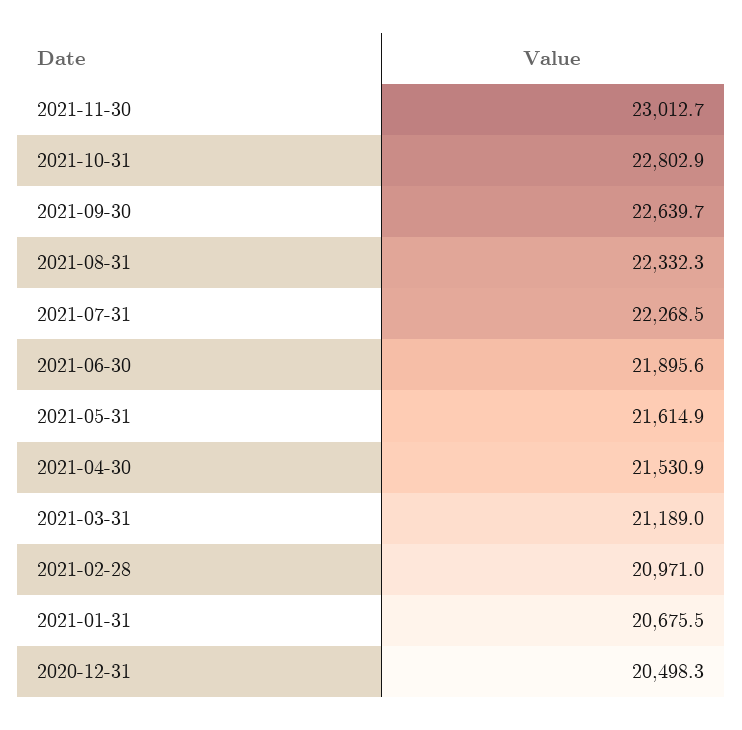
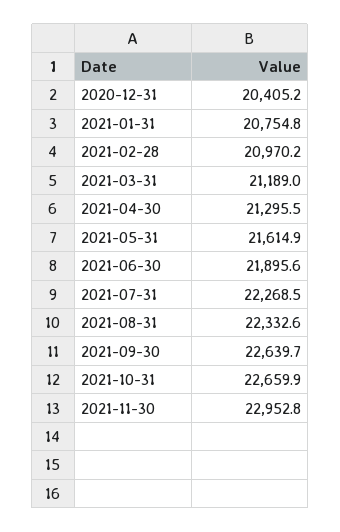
  {
-   "2021-11-30": 23012.7,
+   "2021-11-30": 22952.8,
-   "2021-10-31": 22802.9,
+   "2021-10-31": 22659.9,
    "2021-09-30": 22639.7,
-   "2021-08-31": 22332.3,
+   "2021-08-31": 22332.6,
    "2021-07-31": 22268.5,
    "2021-06-30": 21895.6,
    "2021-05-31": 21614.9,
-   "2021-04-30": 21530.9,
+   "2021-04-30": 21295.5,
    "2021-03-31": 21189,
-   "2021-02-28": 20971,
+   "2021-02-28": 20970.2,
-   "2021-01-31": 20675.5,
+   "2021-01-31": 20754.8,
-   "2020-12-31": 20498.3
+   "2020-12-31": 20405.2
  }

